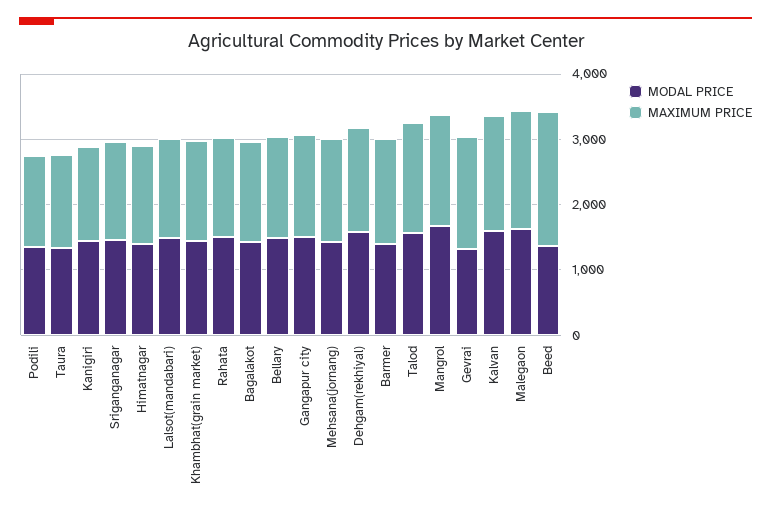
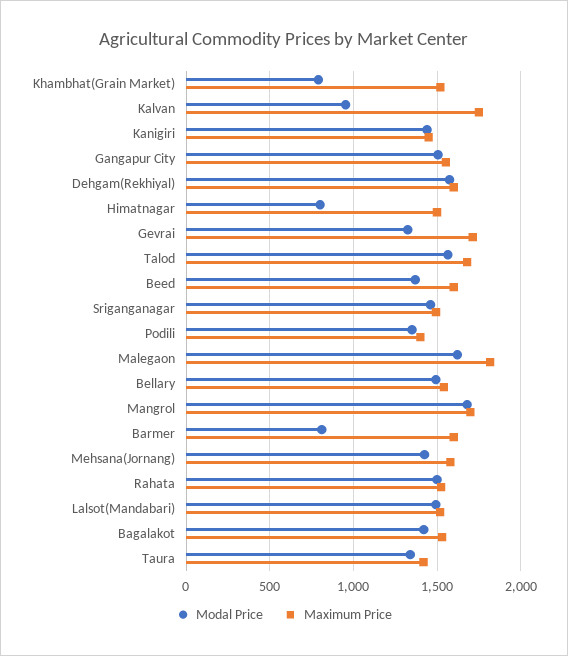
  {
    "MODAL PRICE": {
      "Podili": 1350,
      "Taura": 1350,
      "Kanigiri": 1450,
      "Sriganganagar": 1450,
-     "Himatnagar": 1400,
+     "Himatnagar": 800,
      "Lalsot(mandabari)": 1500,
-     "Khambhat(grain market)": 1400,
+     "Khambhat(grain market)": 800,
      "Rahata": 1500,
      "Bagalakot": 1400,
      "Bellary": 1500,
      "Gangapur city": 1500,
      "Mehsana(jornang)": 1450,
      "Dehgam(rekhiyal)": 1600,
-     "Barmer": 1400,
+     "Barmer": 800,
      "Talod": 1550,
      "Mangrol": 1700,
      "Gevrai": 1350,
-     "Kalvan": 1600,
+     "Kalvan": 950,
      "Malegaon": 1600,
      "Beed": 1350
    },
    "MAXIMUM PRICE": {
      "Podili": 1400,
      "Taura": 1400,
      "Kanigiri": 1450,
      "Sriganganagar": 1500,
      "Himatnagar": 1500,
      "Lalsot(mandabari)": 1500,
      "Khambhat(grain market)": 1500,
      "Rahata": 1550,
      "Bagalakot": 1550,
      "Bellary": 1550,
      "Gangapur city": 1550,
      "Mehsana(jornang)": 1600,
      "Dehgam(rekhiyal)": 1600,
      "Barmer": 1600,
      "Talod": 1700,
      "Mangrol": 1700,
      "Gevrai": 1700,
      "Kalvan": 1750,
      "Malegaon": 1800,
-     "Beed": 2000
+     "Beed": 1600
    }
  }

